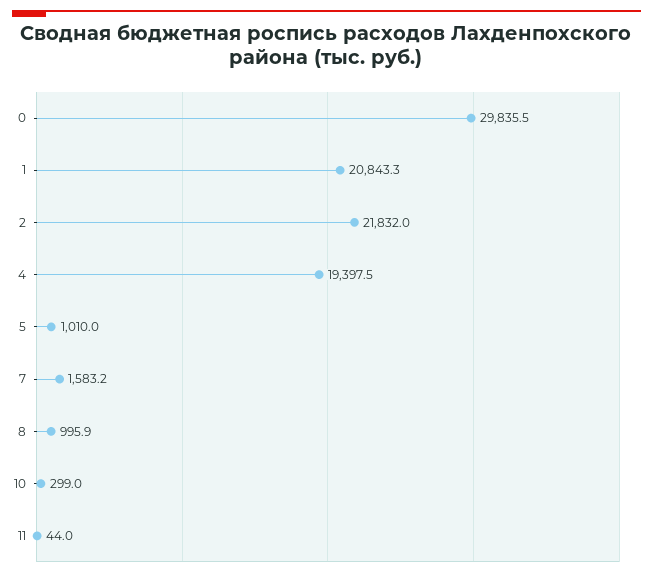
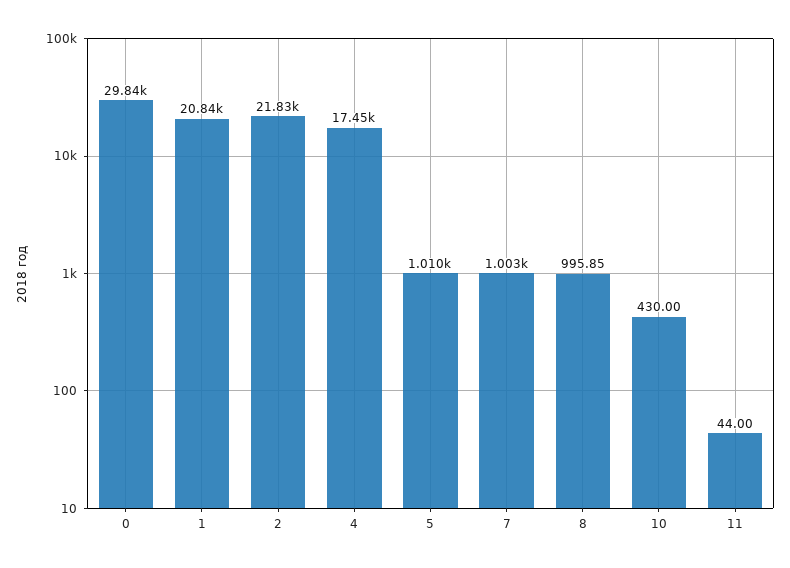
  {
    "0": 29835.5,
    "1": 20843.3,
    "2": 21832,
-   "4": 19397.5,
+   "4": 17450,
    "5": 1010,
-   "7": 1583.2,
+   "7": 1003,
    "8": 995.85,
-   "10": 299,
+   "10": 430,
    "11": 44
  }

